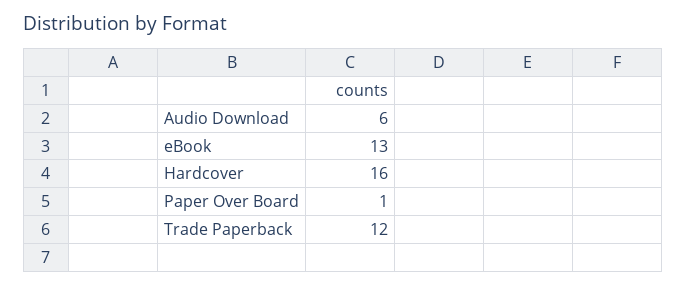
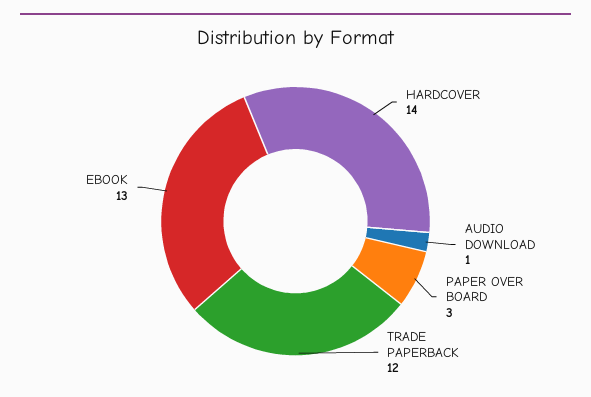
  {
-   "Audio Download": 6,
+   "Audio Download": 1,
    "eBook": 13,
-   "Hardcover": 16,
+   "Hardcover": 14,
-   "Paper Over Board": 1,
+   "Paper Over Board": 3,
    "Trade Paperback": 12
  }

